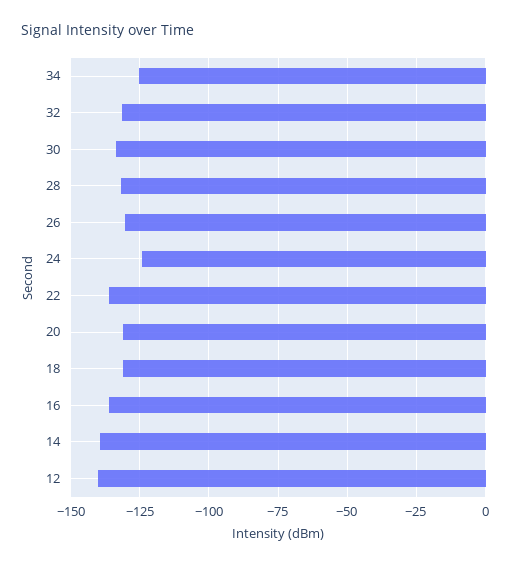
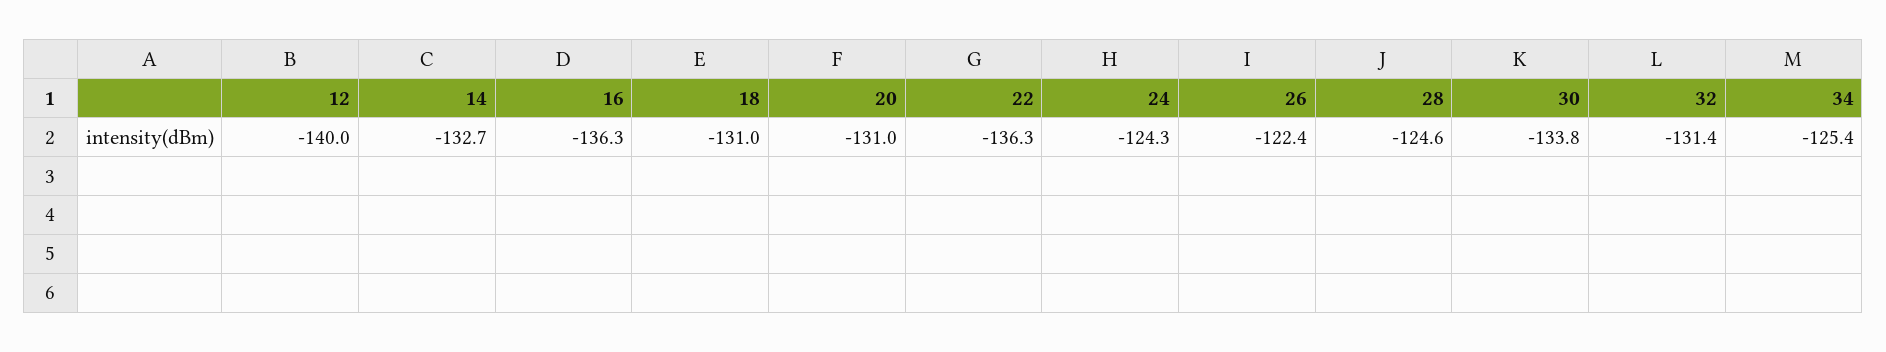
  {
    "34": -125.4,
    "32": -131.4,
    "30": -133.8,
-   "28": -132.5,
+   "28": -124.6,
-   "26": -130,
+   "26": -122.4,
    "24": -124.3,
    "22": -136.3,
    "20": -131,
    "18": -131,
    "16": -136.3,
-   "14": -140,
+   "14": -132.7,
    "12": -140
  }

